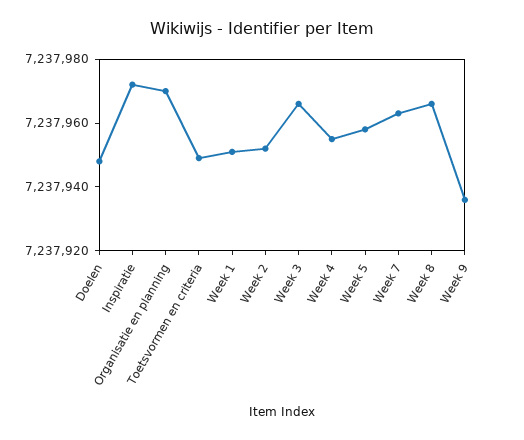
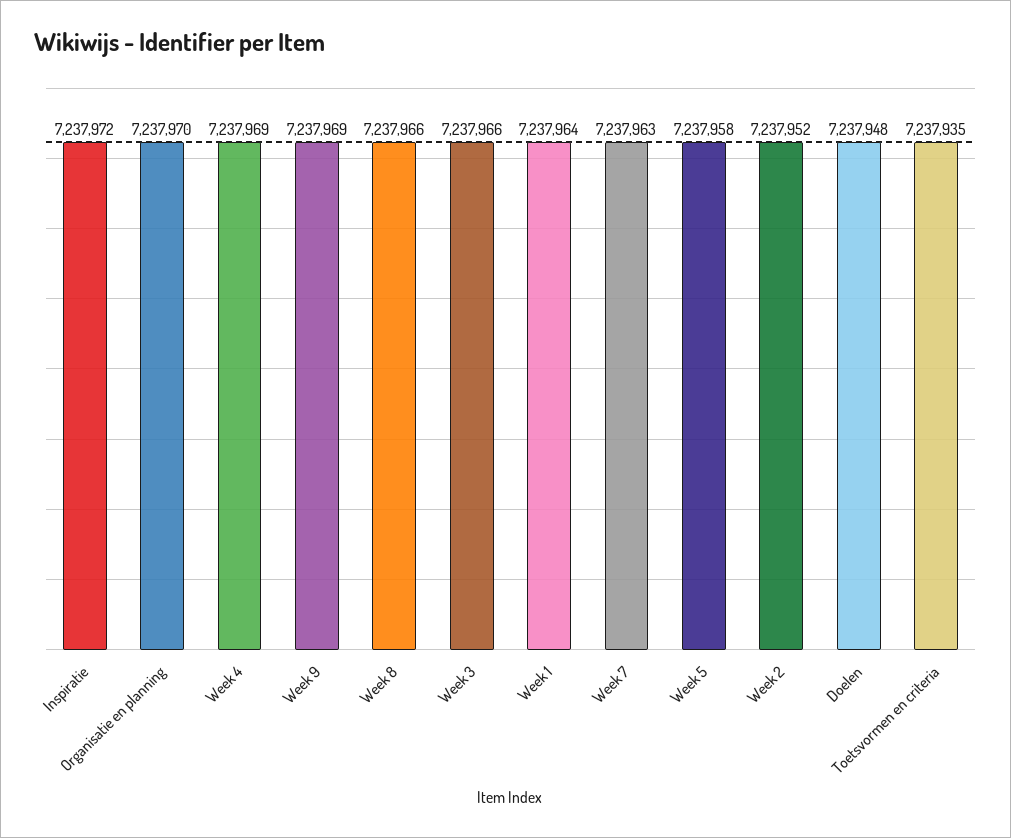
  {
    "Doelen": 7237948,
    "Inspiratie": 7237972,
    "Organisatie en planning": 7237970,
-   "Toetsvormen en criteria": 7237950,
+   "Toetsvormen en criteria": 7237935,
-   "Week 1": 7237950,
+   "Week 1": 7237964,
    "Week 2": 7237952,
    "Week 3": 7237966,
-   "Week 4": 7237955,
+   "Week 4": 7237969,
    "Week 5": 7237958,
    "Week 7": 7237963,
    "Week 8": 7237966,
-   "Week 9": 7237935
+   "Week 9": 7237969
  }

